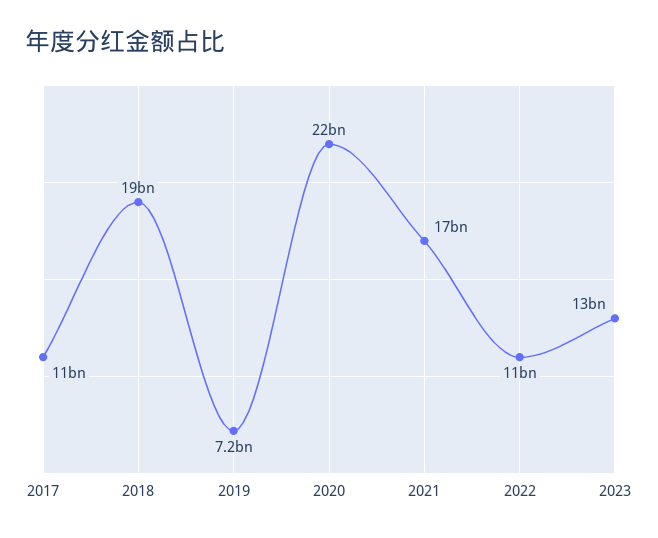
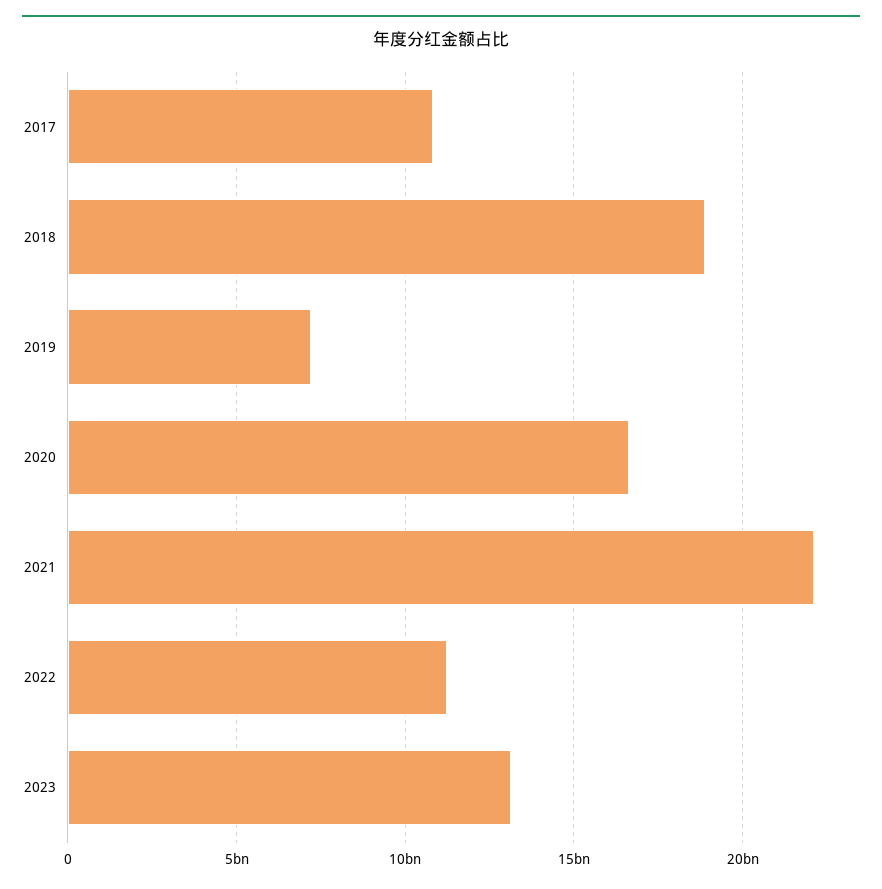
  {
    "2017": 11000000000,
    "2018": 19000000000,
    "2019": 7200000000,
-   "2020": 22000000000,
+   "2020": 16500000000,
-   "2021": 17000000000,
+   "2021": 22000000000,
    "2022": 11000000000,
    "2023": 13000000000
  }

